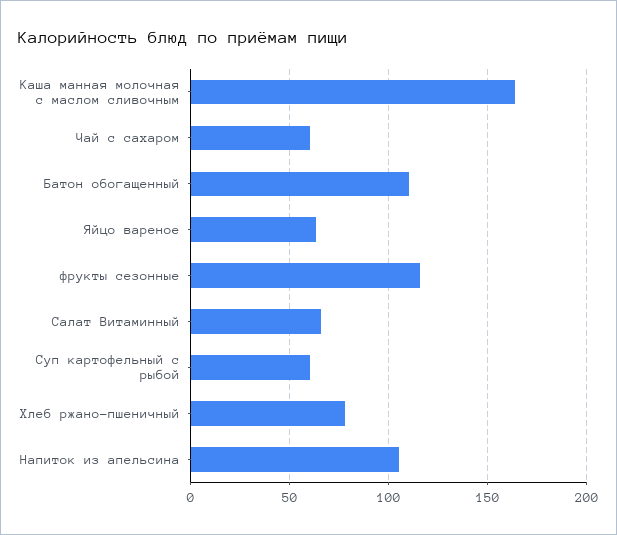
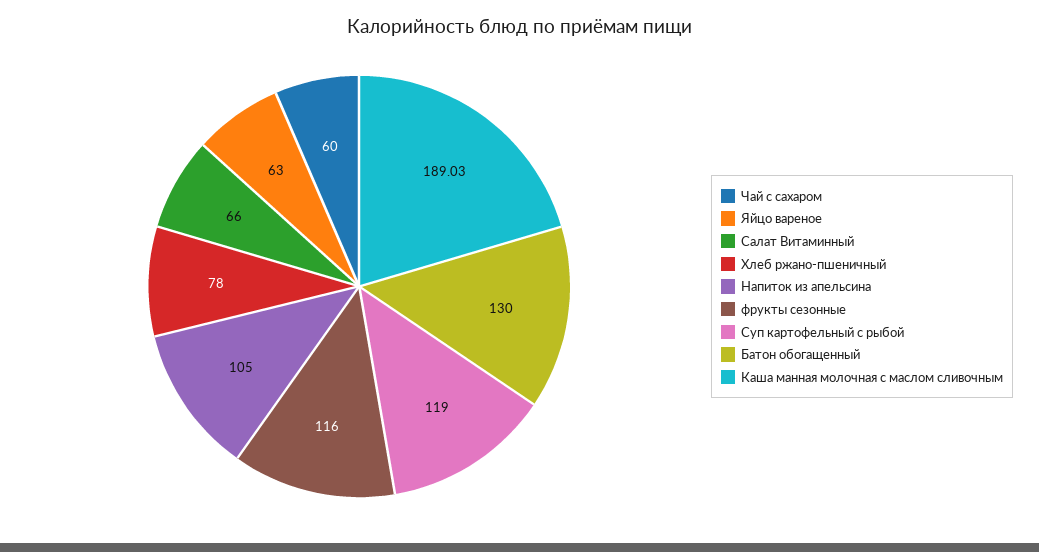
  {
-   "Каша манная молочная с маслом сливочным": 165,
+   "Каша манная молочная с маслом сливочным": 189.03,
    "Чай с сахаром": 60,
-   "Батон обогащенный": 110,
+   "Батон обогащенный": 130,
    "Яйцо вареное": 63,
    "фрукты сезонные": 116,
    "Салат Витаминный": 66,
-   "Суп картофельный с рыбой": 60,
+   "Суп картофельный с рыбой": 119,
    "Хлеб ржано-пшеничный": 78,
    "Напиток из апельсина": 105
  }

